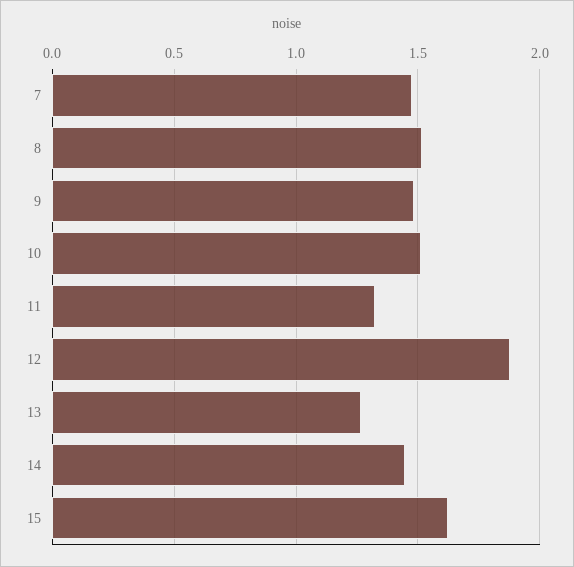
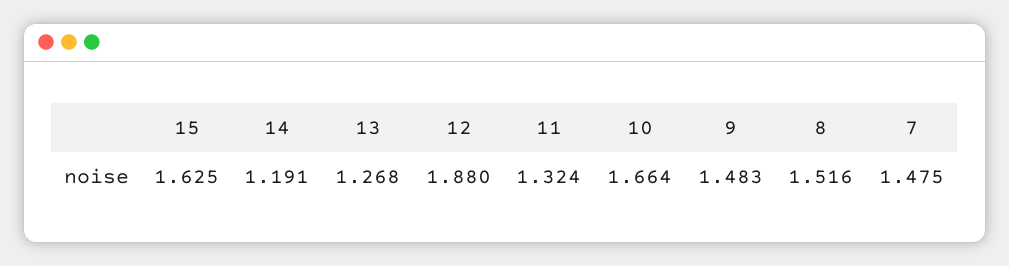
  {
    "7": 1.475,
    "8": 1.516,
    "9": 1.483,
-   "10": 1.5,
+   "10": 1.664,
    "11": 1.324,
    "12": 1.88,
    "13": 1.268,
-   "14": 1.45,
+   "14": 1.191,
    "15": 1.625
  }

